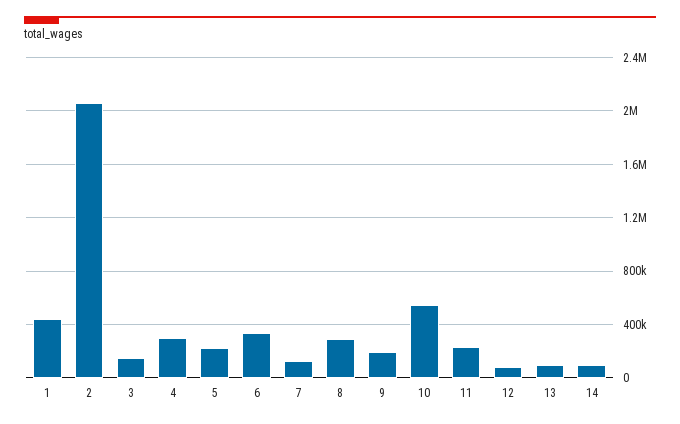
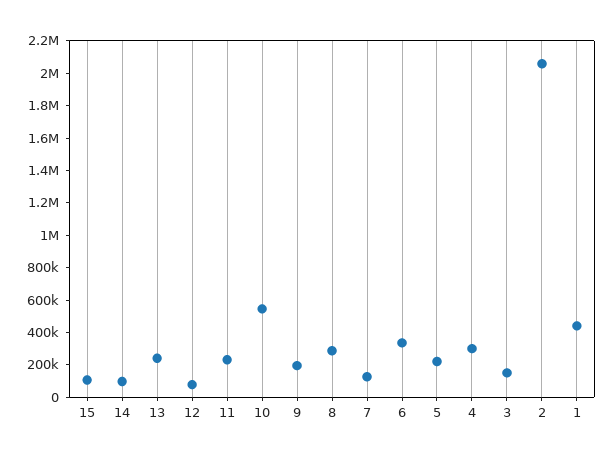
  {
    "1": 450000,
    "2": 2050000,
    "3": 150000,
    "4": 300000,
    "5": 200000,
    "6": 350000,
    "7": 150000,
    "8": 300000,
    "9": 200000,
    "10": 550000,
    "11": 250000,
    "12": 100000,
-   "13": 100000,
+   "13": 250000,
-   "14": 100000
+   "14": 100000,
+   "15": 100000
  }

